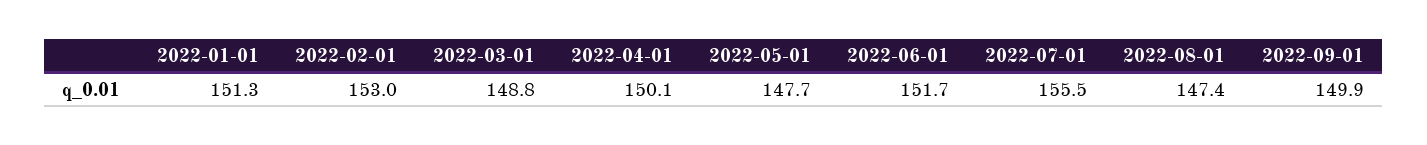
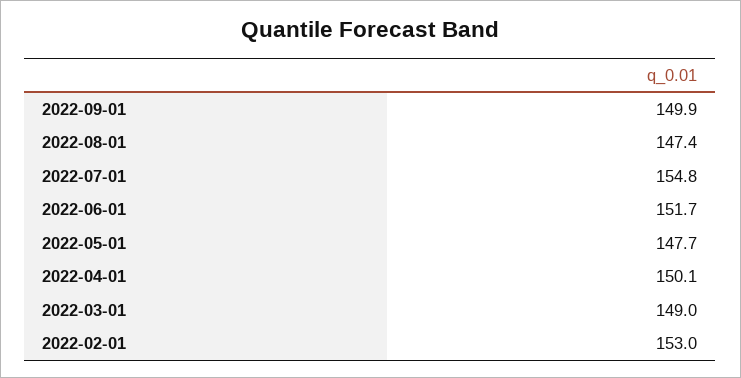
  {
-   "2022-01-01": 151.3,
    "2022-02-01": 153,
-   "2022-03-01": 148.8,
+   "2022-03-01": 149,
    "2022-04-01": 150.1,
    "2022-05-01": 147.7,
    "2022-06-01": 151.7,
-   "2022-07-01": 155.5,
+   "2022-07-01": 154.8,
    "2022-08-01": 147.4,
    "2022-09-01": 149.9
  }

